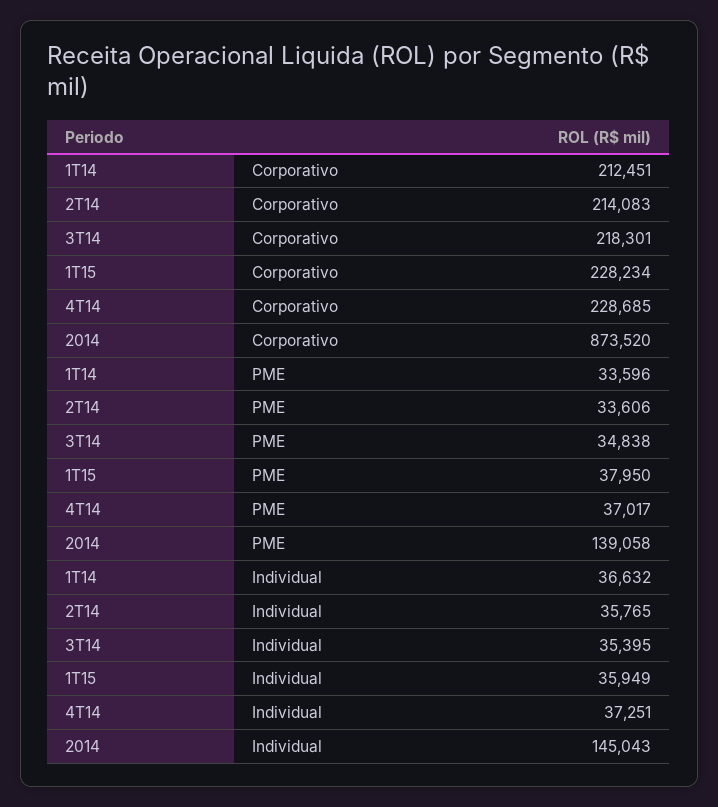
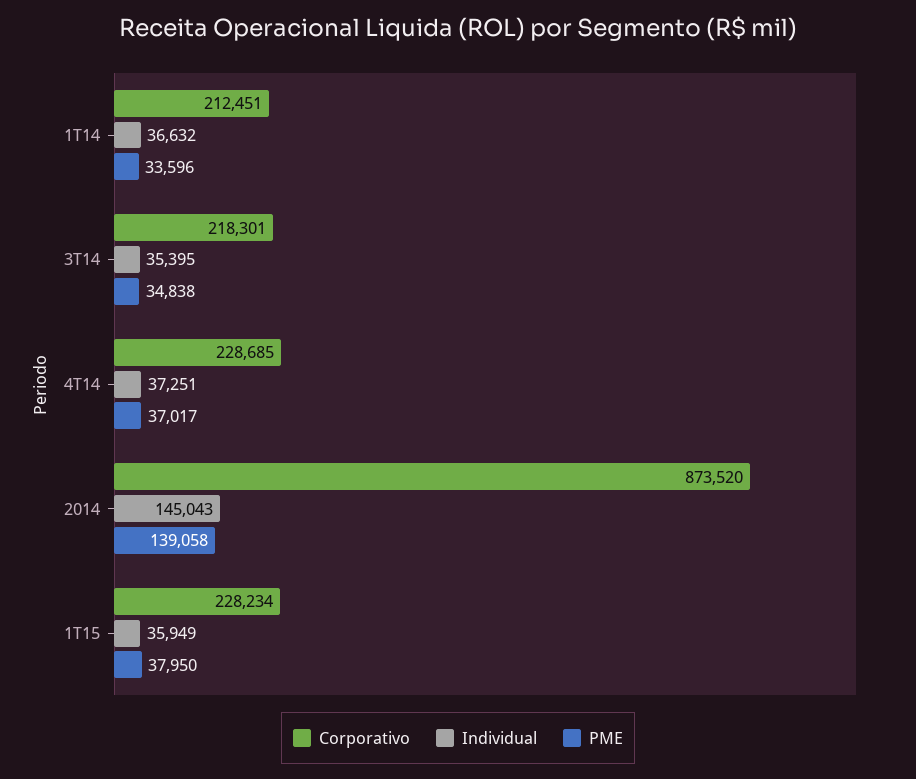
  {
    "Corporativo": {
      "1T14": 212451,
-     "2T14": 214083,
      "3T14": 218301,
      "1T15": 228234,
      "4T14": 228685,
      "2014": 873520
    },
    "PME": {
      "1T14": 33596,
-     "2T14": 33606,
      "3T14": 34838,
      "1T15": 37950,
      "4T14": 37017,
      "2014": 139058
    },
    "Individual": {
      "1T14": 36632,
-     "2T14": 35765,
      "3T14": 35395,
      "1T15": 35949,
      "4T14": 37251,
      "2014": 145043
    }
  }

